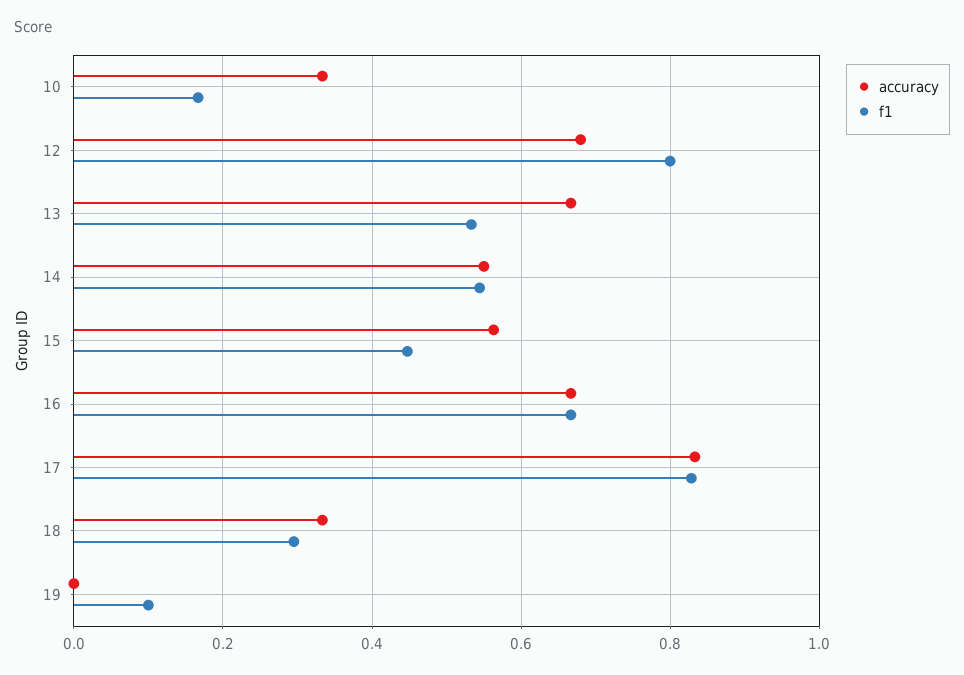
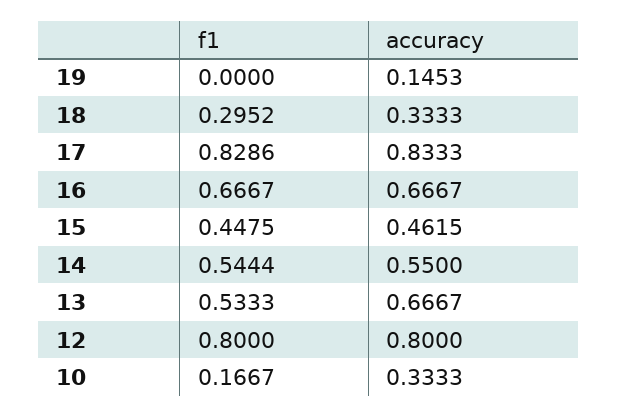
  {
    "accuracy": {
      "10": 0.3333,
-     "12": 0.68,
+     "12": 0.8,
      "13": 0.6667,
      "14": 0.55,
-     "15": 0.56,
+     "15": 0.4615,
      "16": 0.6667,
      "17": 0.8333,
      "18": 0.3333,
-     "19": 0
+     "19": 0.1453
    },
    "f1": {
      "10": 0.1667,
      "12": 0.8,
      "13": 0.5333,
      "14": 0.5444,
      "15": 0.4475,
      "16": 0.6667,
      "17": 0.8286,
      "18": 0.2952,
-     "19": 0.1
+     "19": 0
    }
  }

